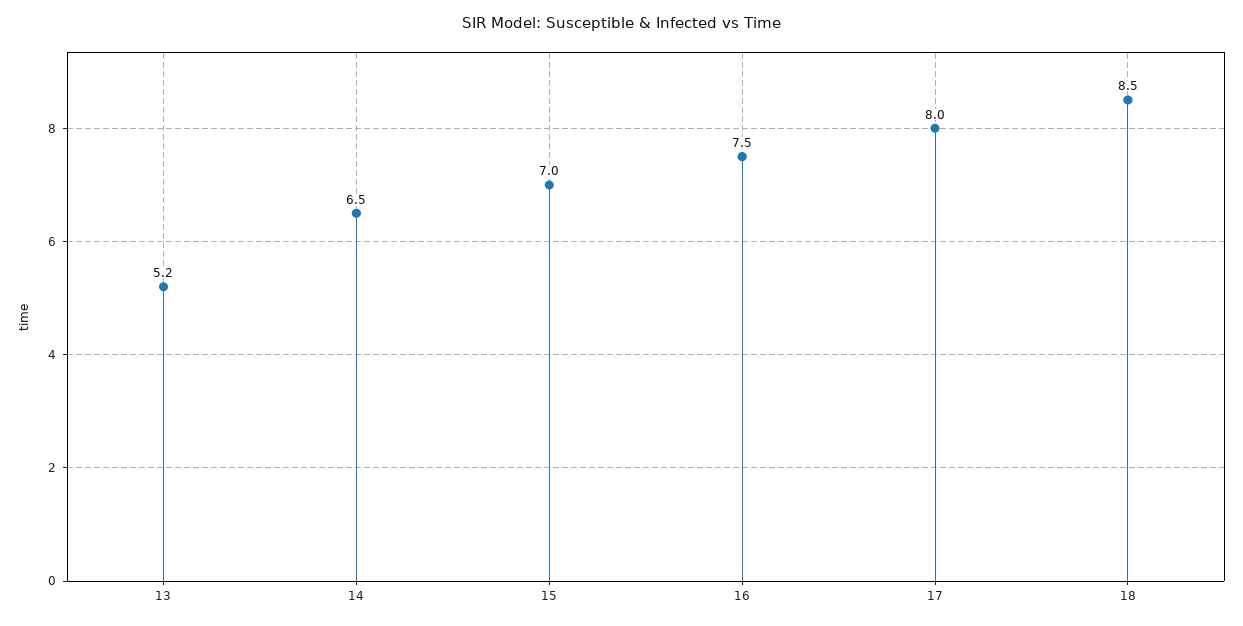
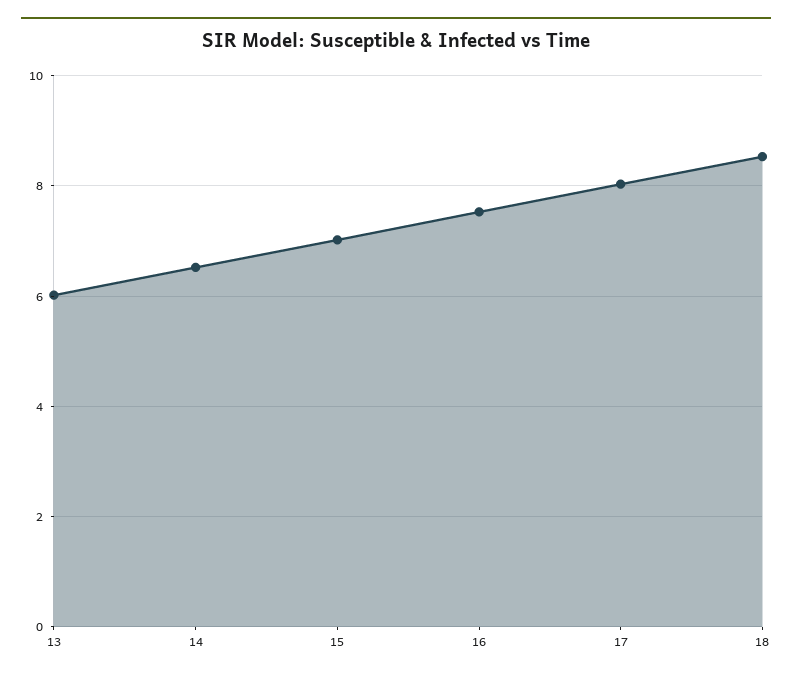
  {
-   "13": 5.2,
+   "13": 6,
    "14": 6.5,
    "15": 7,
    "16": 7.5,
    "17": 8,
    "18": 8.5
  }

